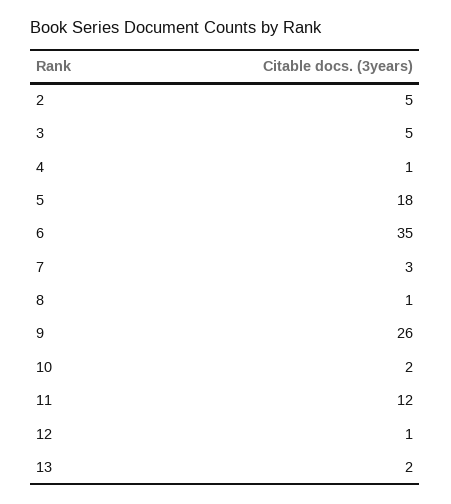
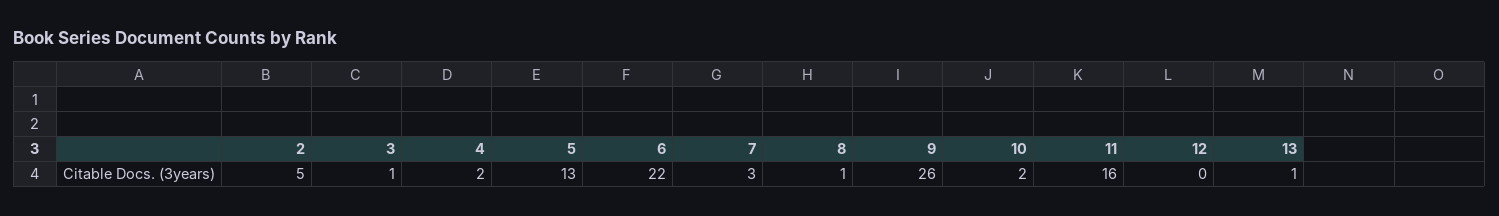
  {
    "2": 5,
-   "3": 5,
+   "3": 1,
-   "4": 1,
+   "4": 2,
-   "5": 18,
+   "5": 13,
-   "6": 35,
+   "6": 22,
    "7": 3,
    "8": 1,
    "9": 26,
    "10": 2,
-   "11": 12,
+   "11": 16,
-   "12": 1,
+   "12": 0,
-   "13": 2
+   "13": 1
  }

